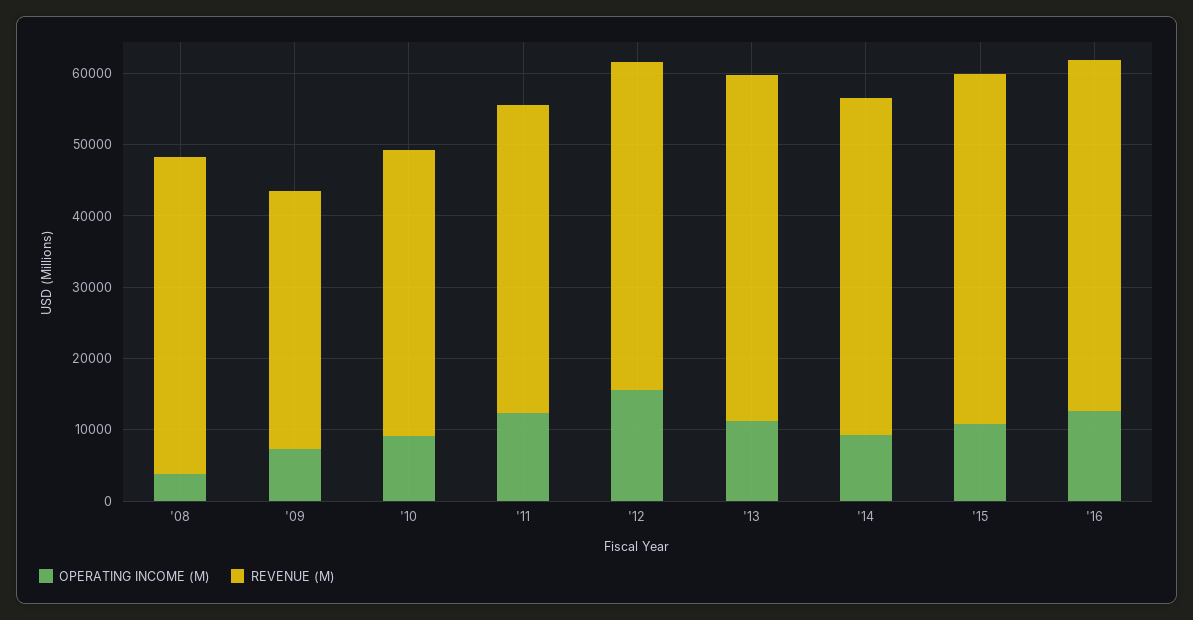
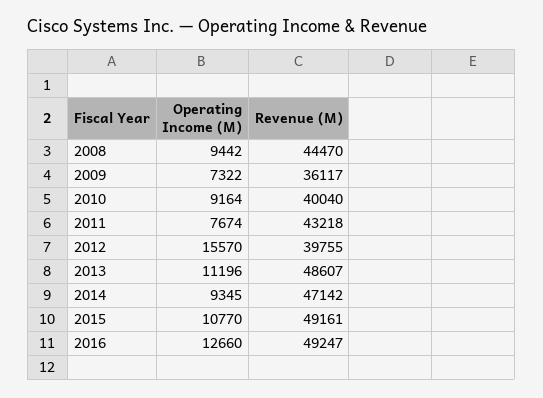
  {
    "OPERATING INCOME (M)": {
-     "'08": 4000,
+     "'08": 9442,
      "'09": 7322,
      "'10": 9164,
-     "'11": 12000,
+     "'11": 7674,
      "'12": 15570,
      "'13": 11196,
      "'14": 9345,
      "'15": 10770,
      "'16": 12660
    },
    "REVENUE (M)": {
      "'08": 44470,
      "'09": 36117,
      "'10": 40040,
      "'11": 43218,
-     "'12": 46000,
+     "'12": 39755,
      "'13": 48607,
      "'14": 47142,
      "'15": 49161,
      "'16": 49247
    }
  }

